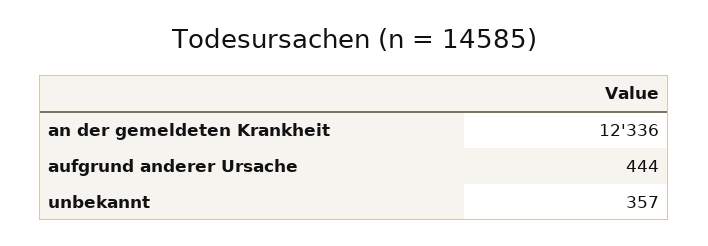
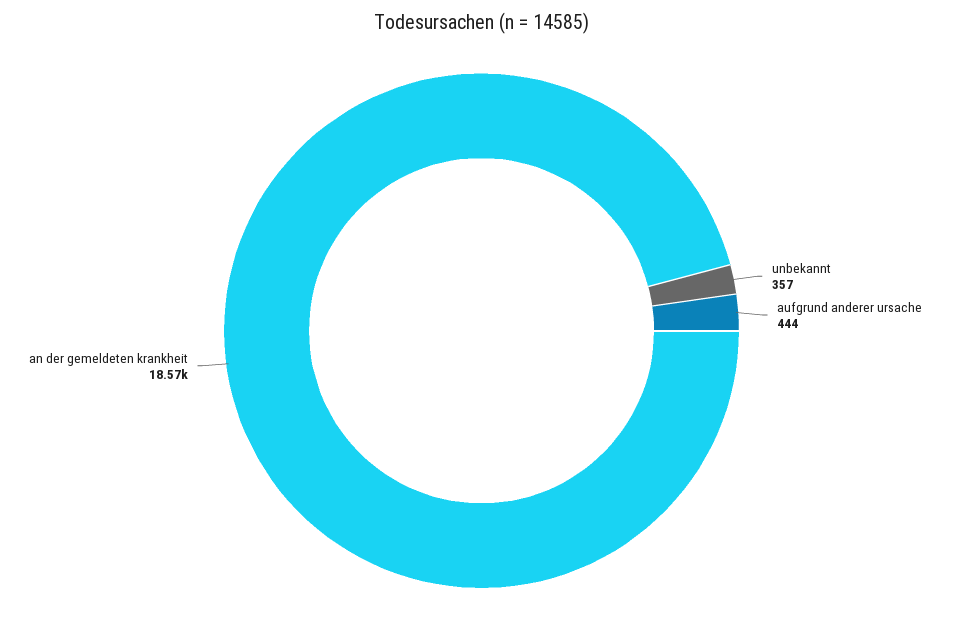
  {
-   "an der gemeldeten Krankheit": 12336,
+   "an der gemeldeten Krankheit": 18570,
    "aufgrund anderer Ursache": 444,
    "unbekannt": 357
  }

